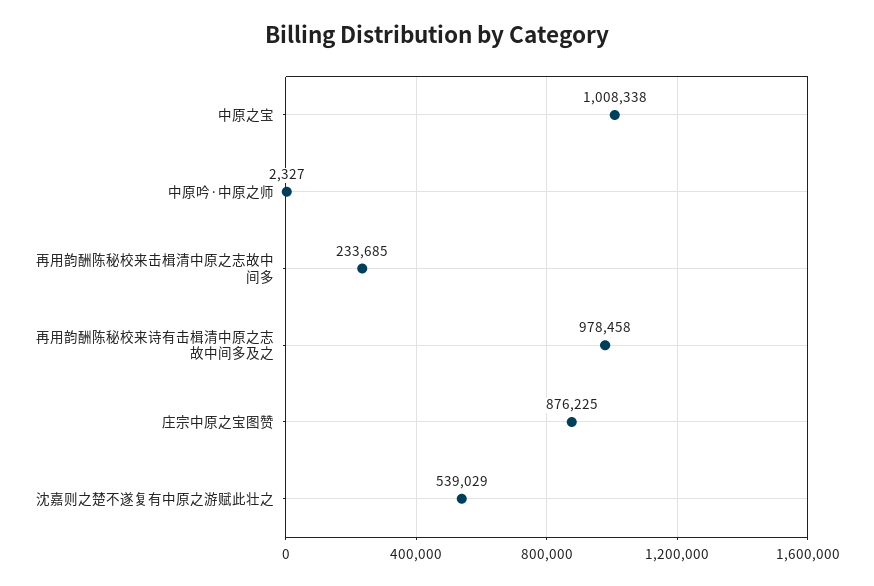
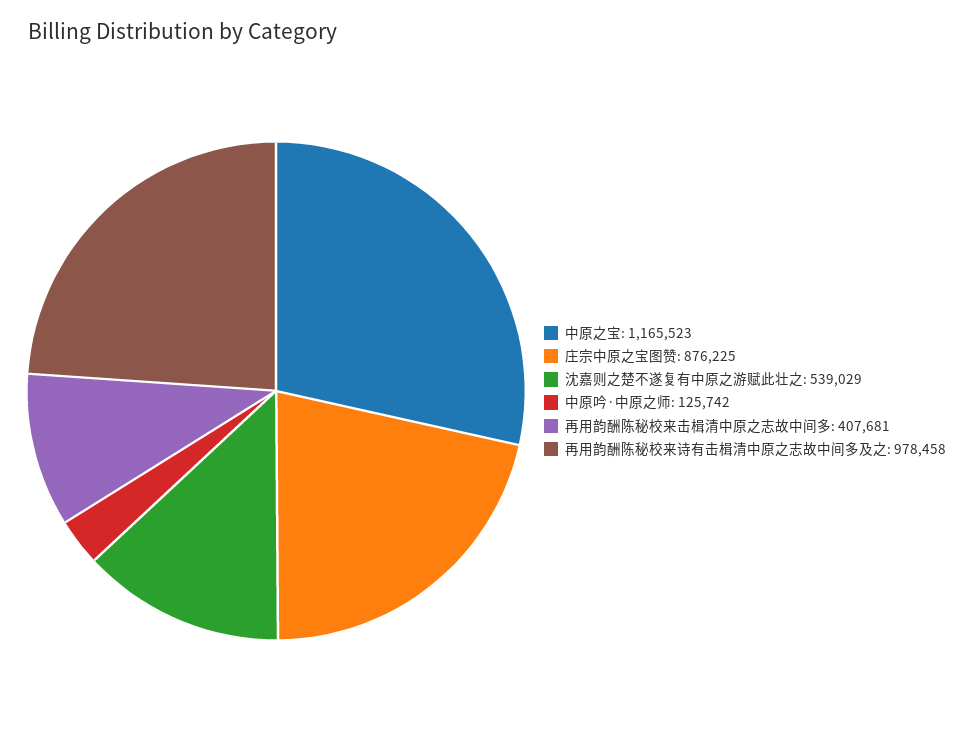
  {
-   "中原之宝": 1008338,
+   "中原之宝": 1165523,
-   "中原吟·中原之师": 2327,
+   "中原吟·中原之师": 125742,
-   "再用韵酬陈秘校来击楫清中原之志故中间多": 233685,
+   "再用韵酬陈秘校来击楫清中原之志故中间多": 407681,
    "再用韵酬陈秘校来诗有击楫清中原之志故中间多及之": 978458,
    "庄宗中原之宝图赞": 876225,
    "沈嘉则之楚不遂复有中原之游赋此壮之": 539029
  }

